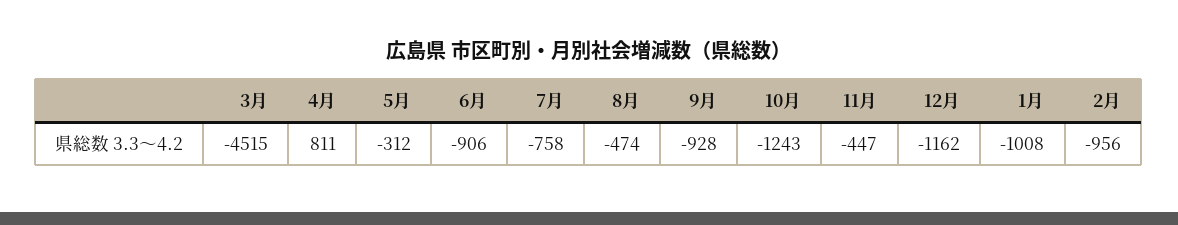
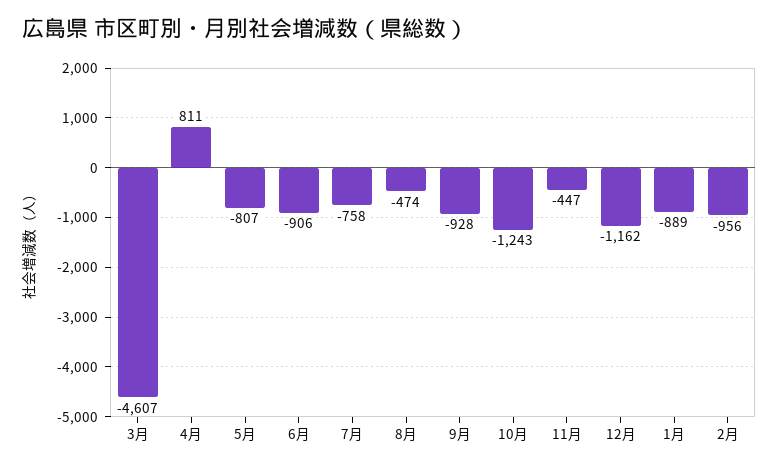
  {
-   "3月": -4515,
+   "3月": -4607,
    "4月": 811,
-   "5月": -312,
+   "5月": -807,
    "6月": -906,
    "7月": -758,
    "8月": -474,
    "9月": -928,
    "10月": -1243,
    "11月": -447,
    "12月": -1162,
-   "1月": -1008,
+   "1月": -889,
    "2月": -956
  }

